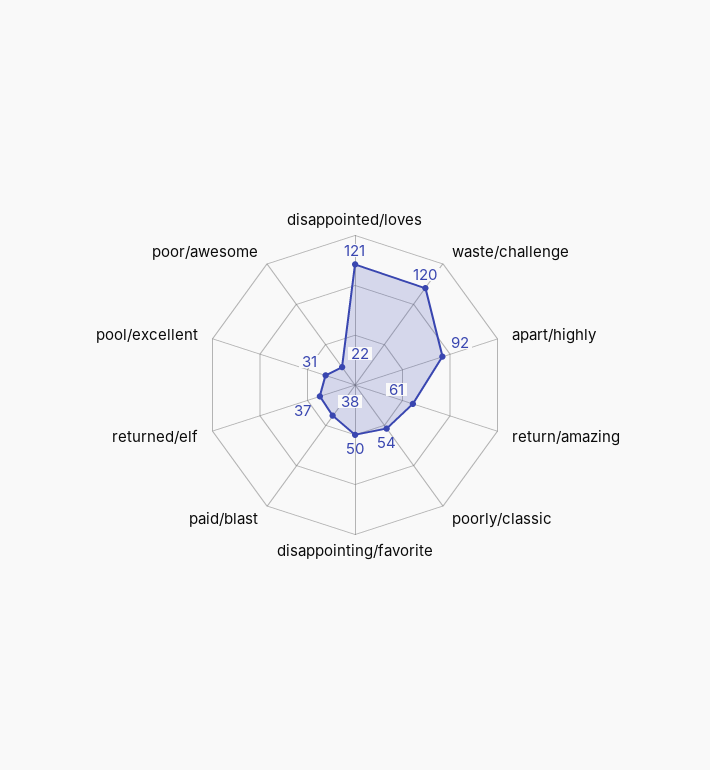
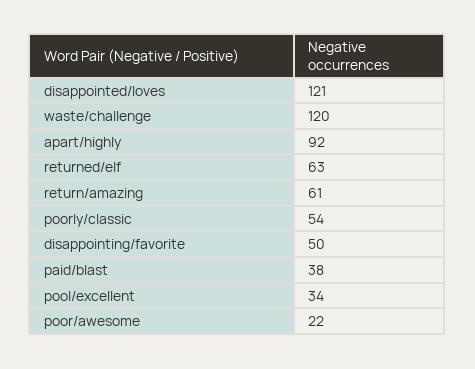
  {
    "disappointed/loves": 121,
    "waste/challenge": 120,
    "apart/highly": 92,
    "return/amazing": 61,
    "poorly/classic": 54,
    "disappointing/favorite": 50,
    "paid/blast": 38,
-   "returned/elf": 37,
+   "returned/elf": 63,
-   "pool/excellent": 31,
+   "pool/excellent": 34,
    "poor/awesome": 22
  }

